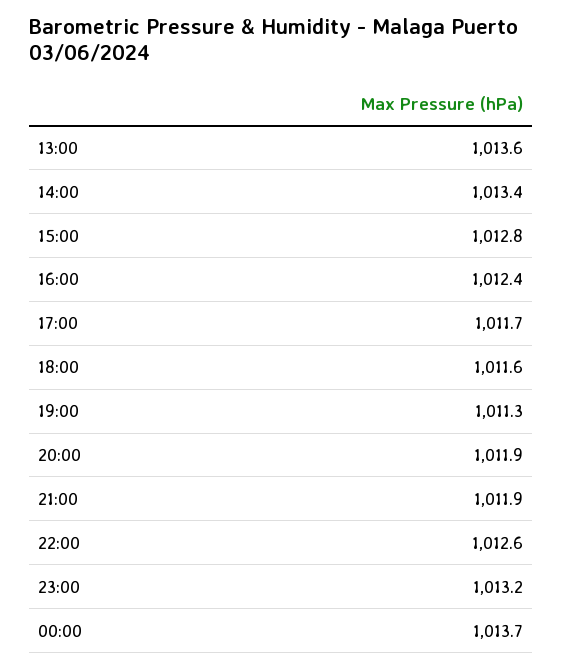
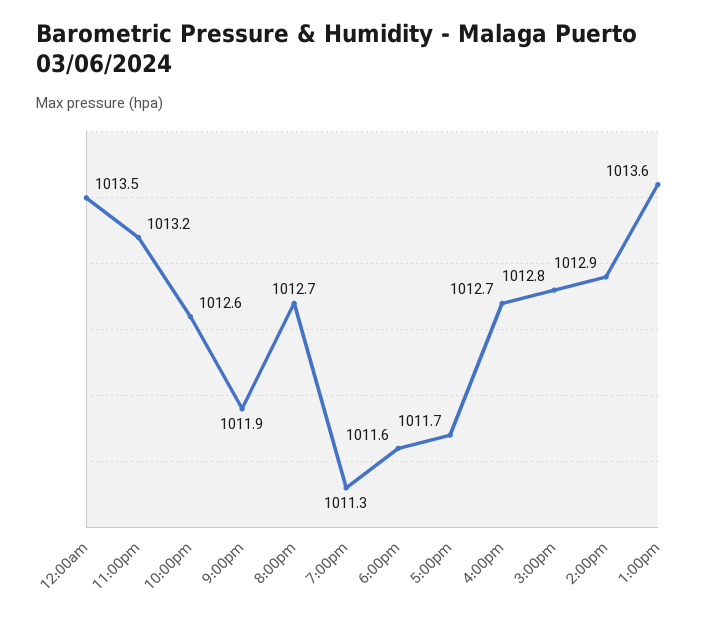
  {
    "13:00": 1013.6,
-   "14:00": 1013.4,
+   "14:00": 1012.9,
    "15:00": 1012.8,
-   "16:00": 1012.4,
+   "16:00": 1012.7,
    "17:00": 1011.7,
    "18:00": 1011.6,
    "19:00": 1011.3,
-   "20:00": 1011.9,
+   "20:00": 1012.7,
    "21:00": 1011.9,
    "22:00": 1012.6,
    "23:00": 1013.2,
-   "00:00": 1013.7
+   "00:00": 1013.5
  }

